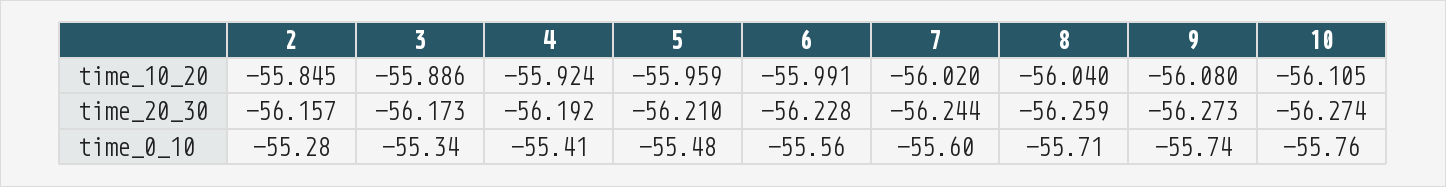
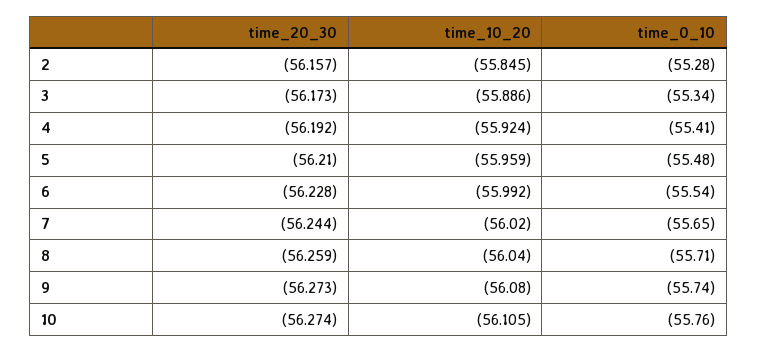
  {
    "2": {
      "time_10_20": -55.845,
      "time_20_30": -56.157,
      "time_0_10": -55.28
    },
    "3": {
      "time_10_20": -55.886,
      "time_20_30": -56.173,
      "time_0_10": -55.34
    },
    "4": {
      "time_10_20": -55.924,
      "time_20_30": -56.192,
      "time_0_10": -55.41
    },
    "5": {
      "time_10_20": -55.959,
      "time_20_30": -56.21,
      "time_0_10": -55.48
    },
    "6": {
-     "time_10_20": -55.991,
+     "time_10_20": -55.992,
      "time_20_30": -56.228,
-     "time_0_10": -55.56
+     "time_0_10": -55.54
    },
    "7": {
      "time_10_20": -56.02,
      "time_20_30": -56.244,
-     "time_0_10": -55.6
+     "time_0_10": -55.65
    },
    "8": {
      "time_10_20": -56.04,
      "time_20_30": -56.259,
      "time_0_10": -55.71
    },
    "9": {
      "time_10_20": -56.08,
      "time_20_30": -56.273,
      "time_0_10": -55.74
    },
    "10": {
      "time_10_20": -56.105,
      "time_20_30": -56.274,
      "time_0_10": -55.76
    }
  }

